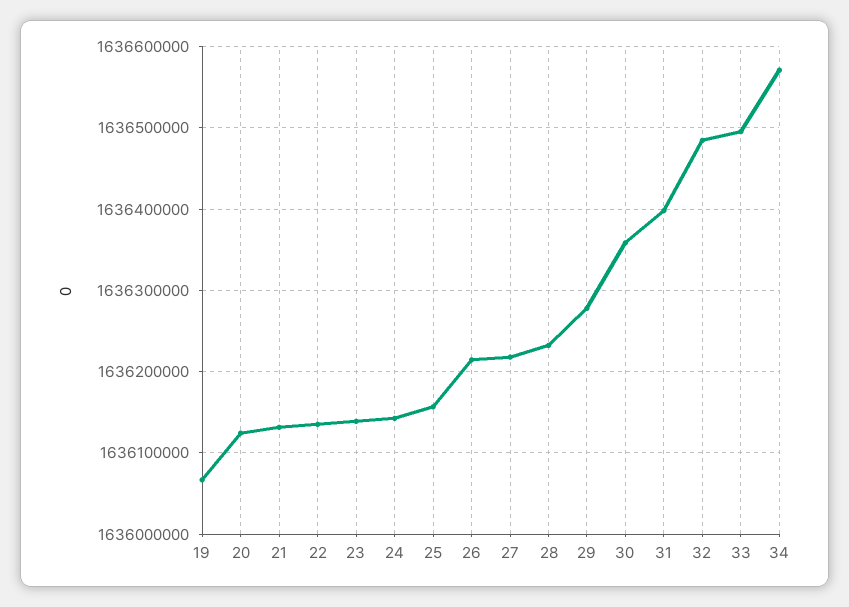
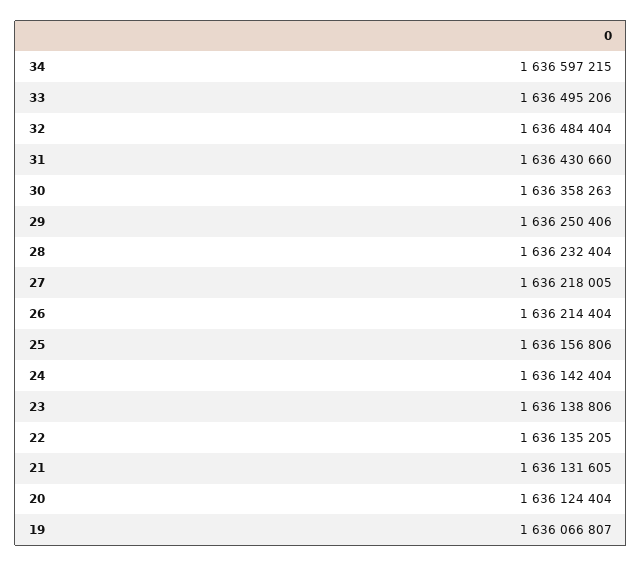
  {
    "19": 1636066807,
    "20": 1636124404,
    "21": 1636131605,
    "22": 1636135205,
    "23": 1636138806,
    "24": 1636142404,
    "25": 1636156806,
    "26": 1636214404,
    "27": 1636218005,
    "28": 1636232404,
-   "29": 1636280000,
+   "29": 1636250406,
    "30": 1636358263,
-   "31": 1636400000,
+   "31": 1636430660,
    "32": 1636484404,
    "33": 1636495206,
-   "34": 1636570000
+   "34": 1636597215
  }

